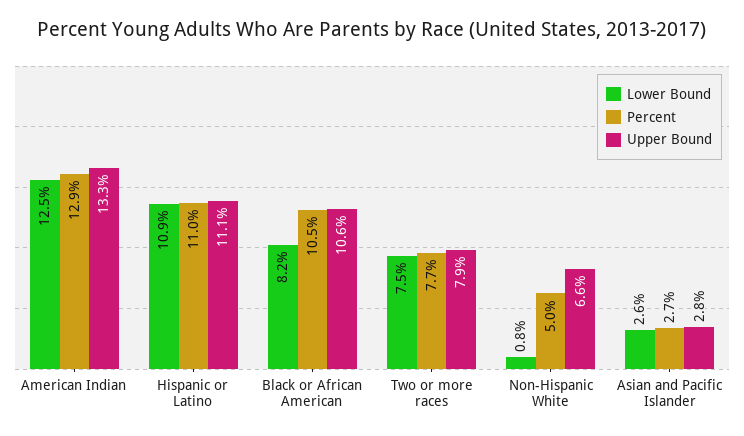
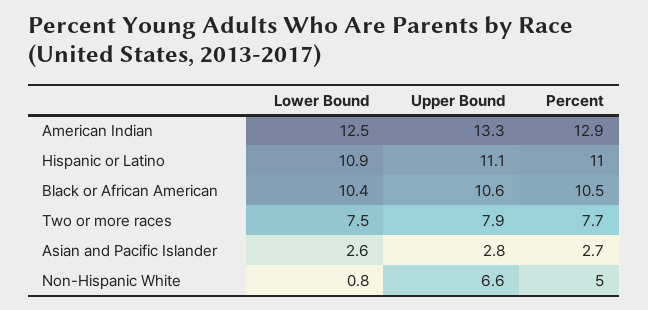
  {
    "Lower Bound": {
      "American Indian": 12.5,
      "Hispanic or Latino": 10.9,
-     "Black or African American": 8.2,
+     "Black or African American": 10.4,
      "Two or more races": 7.5,
      "Non-Hispanic White": 0.8,
      "Asian and Pacific Islander": 2.6
    },
    "Percent": {
      "American Indian": 12.9,
      "Hispanic or Latino": 11,
      "Black or African American": 10.5,
      "Two or more races": 7.7,
      "Non-Hispanic White": 5,
      "Asian and Pacific Islander": 2.7
    },
    "Upper Bound": {
      "American Indian": 13.3,
      "Hispanic or Latino": 11.1,
      "Black or African American": 10.6,
      "Two or more races": 7.9,
      "Non-Hispanic White": 6.6,
      "Asian and Pacific Islander": 2.8
    }
  }

